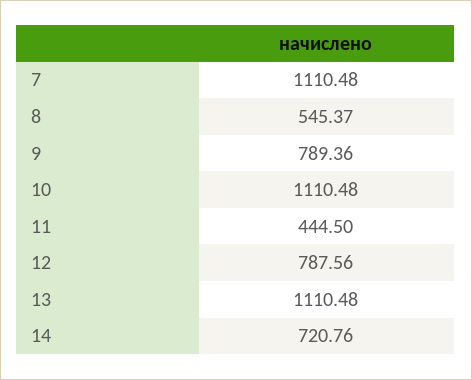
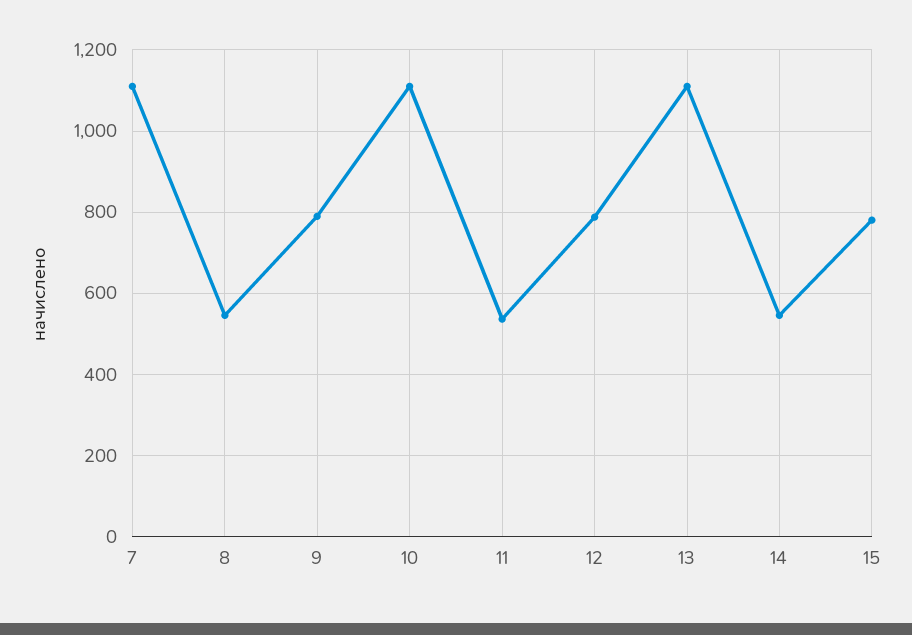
  {
    "7": 1110.48,
    "8": 545.37,
    "9": 789.36,
    "10": 1110.48,
-   "11": 444.5,
+   "11": 540,
    "12": 787.56,
    "13": 1110.48,
-   "14": 720.76
+   "14": 540,
+   "15": 780
  }

